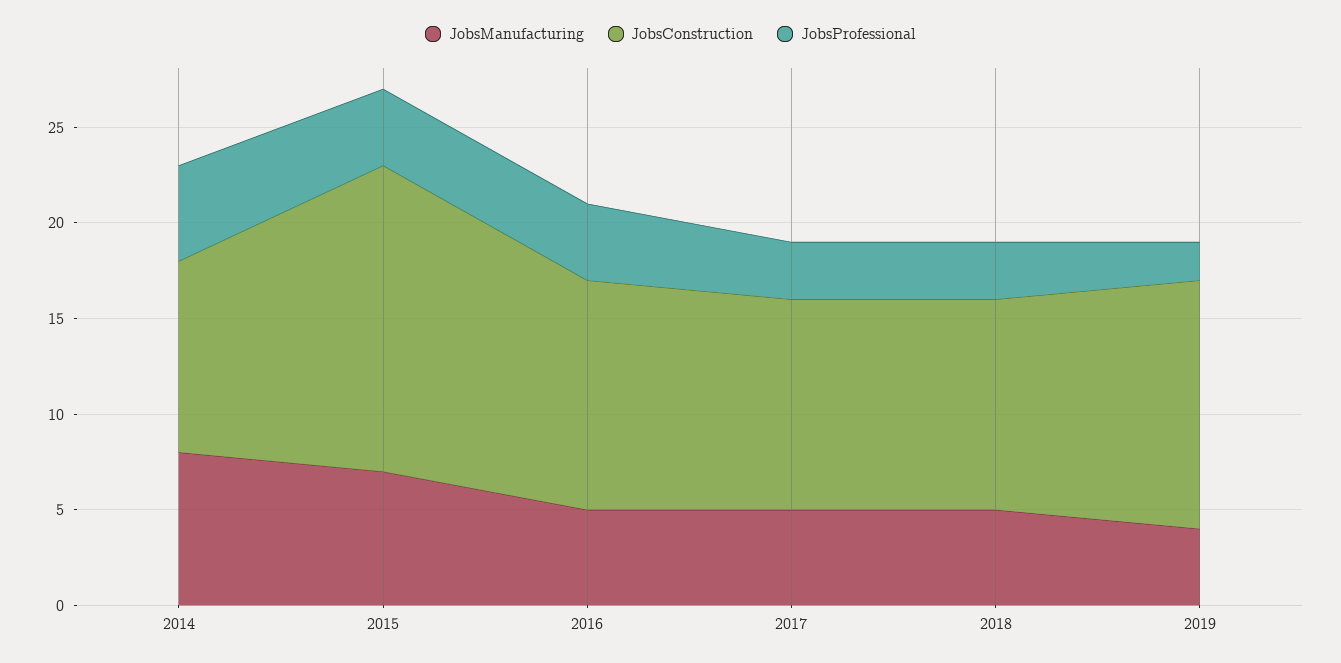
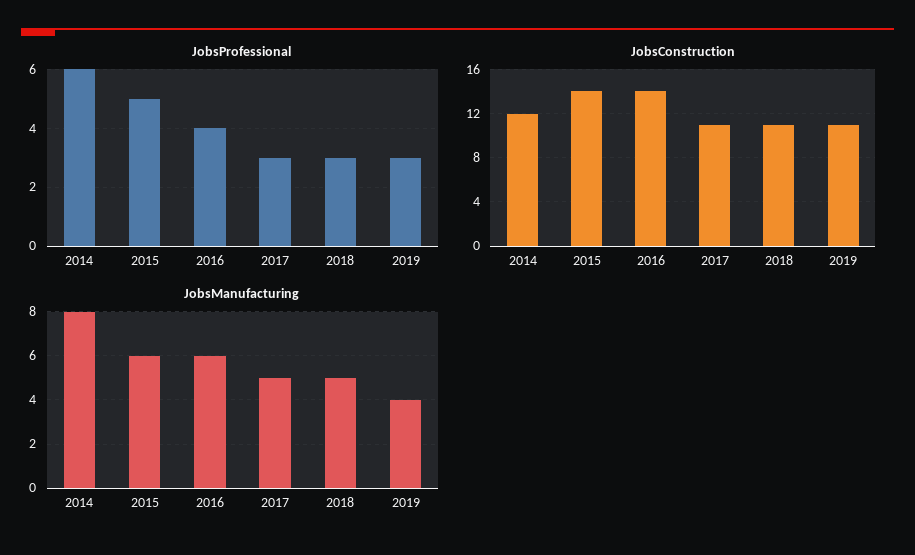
  {
    "JobsManufacturing": {
      "2014": 8,
-     "2015": 7,
+     "2015": 6,
-     "2016": 5,
+     "2016": 6,
      "2017": 5,
      "2018": 5,
      "2019": 4
    },
    "JobsConstruction": {
-     "2014": 10,
+     "2014": 12,
-     "2015": 16,
+     "2015": 14,
-     "2016": 12,
+     "2016": 14,
      "2017": 11,
      "2018": 11,
-     "2019": 13
+     "2019": 11
    },
    "JobsProfessional": {
-     "2014": 5,
+     "2014": 6,
-     "2015": 4,
+     "2015": 5,
      "2016": 4,
      "2017": 3,
      "2018": 3,
-     "2019": 2
+     "2019": 3
    }
  }

